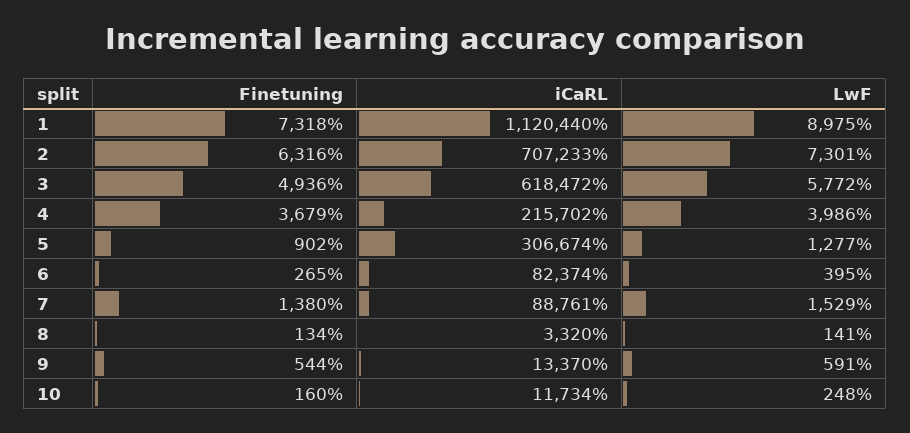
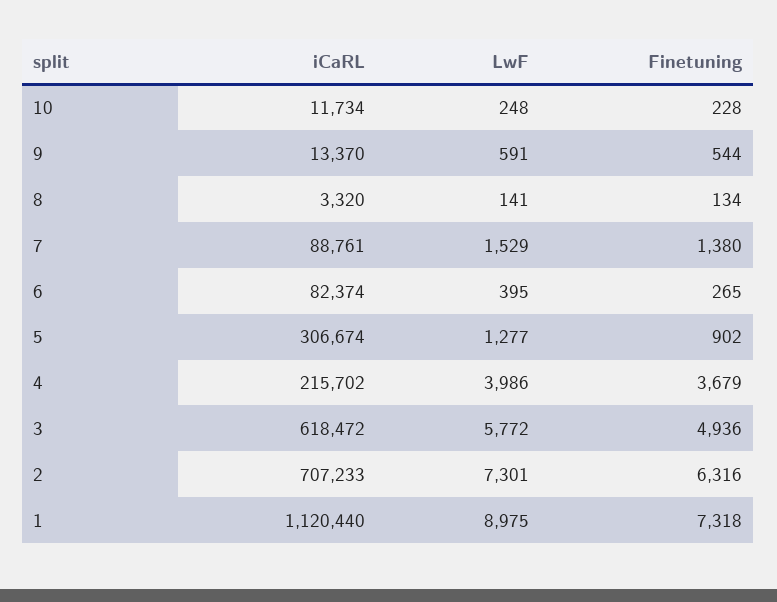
  {
    "Finetuning": {
      "1": 7318,
      "2": 6316,
      "3": 4936,
      "4": 3679,
      "5": 902,
      "6": 265,
      "7": 1380,
      "8": 134,
      "9": 544,
-     "10": 160
+     "10": 228
    },
    "iCaRL": {
      "1": 1120440,
      "2": 707233,
      "3": 618472,
      "4": 215702,
      "5": 306674,
      "6": 82374,
      "7": 88761,
      "8": 3320,
      "9": 13370,
      "10": 11734
    },
    "LwF": {
      "1": 8975,
      "2": 7301,
      "3": 5772,
      "4": 3986,
      "5": 1277,
      "6": 395,
      "7": 1529,
      "8": 141,
      "9": 591,
      "10": 248
    }
  }

